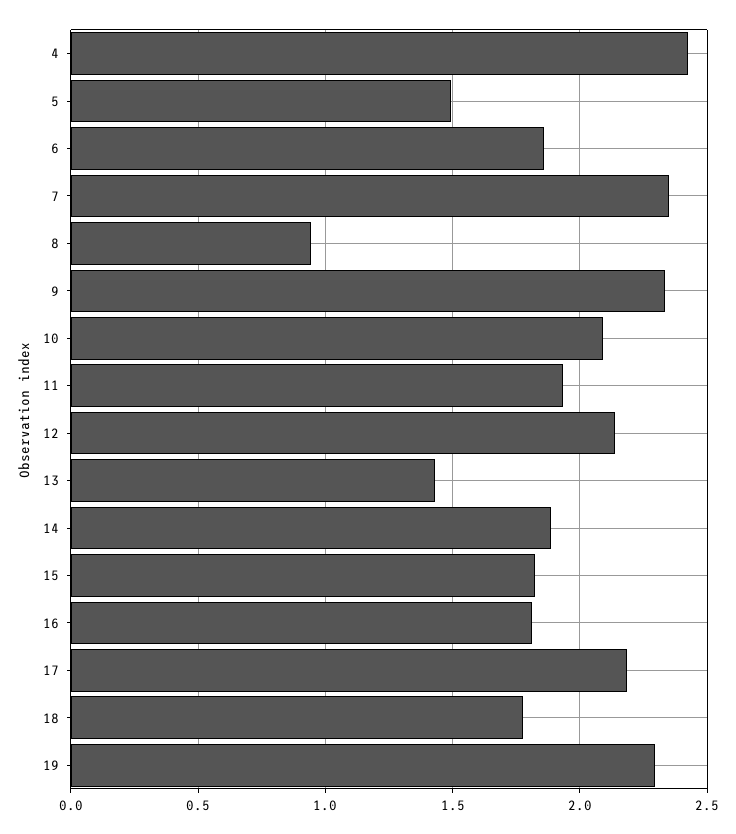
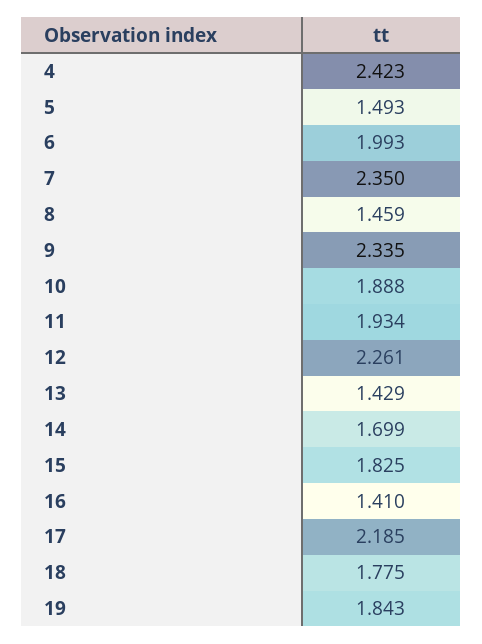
  {
    "4": 2.423,
    "5": 1.493,
-   "6": 1.85,
+   "6": 1.993,
    "7": 2.35,
-   "8": 0.95,
+   "8": 1.459,
    "9": 2.335,
-   "10": 2.1,
+   "10": 1.888,
    "11": 1.934,
-   "12": 2.15,
+   "12": 2.261,
    "13": 1.429,
-   "14": 1.9,
+   "14": 1.699,
    "15": 1.825,
-   "16": 1.8,
+   "16": 1.41,
    "17": 2.185,
    "18": 1.775,
-   "19": 2.3
+   "19": 1.843
  }

